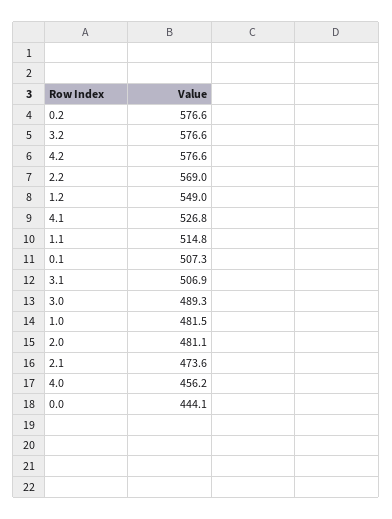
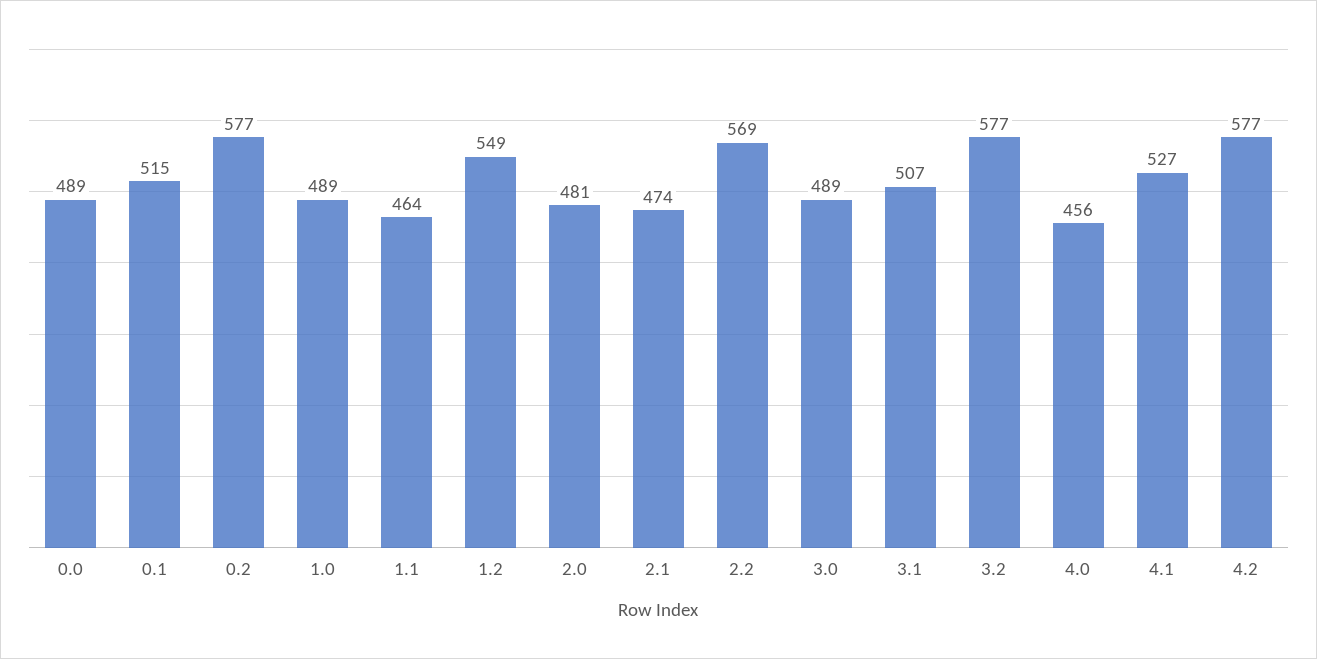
  {
    "0.2": 576.6,
    "3.2": 576.6,
    "4.2": 576.6,
    "2.2": 569,
    "1.2": 549,
    "4.1": 526.8,
-   "1.1": 514.8,
+   "1.1": 464,
-   "0.1": 507.3,
+   "0.1": 515,
    "3.1": 506.9,
    "3.0": 489.3,
-   "1.0": 481.5,
+   "1.0": 489,
    "2.0": 481.1,
    "2.1": 473.6,
    "4.0": 456.2,
-   "0.0": 444.1
+   "0.0": 489
  }

